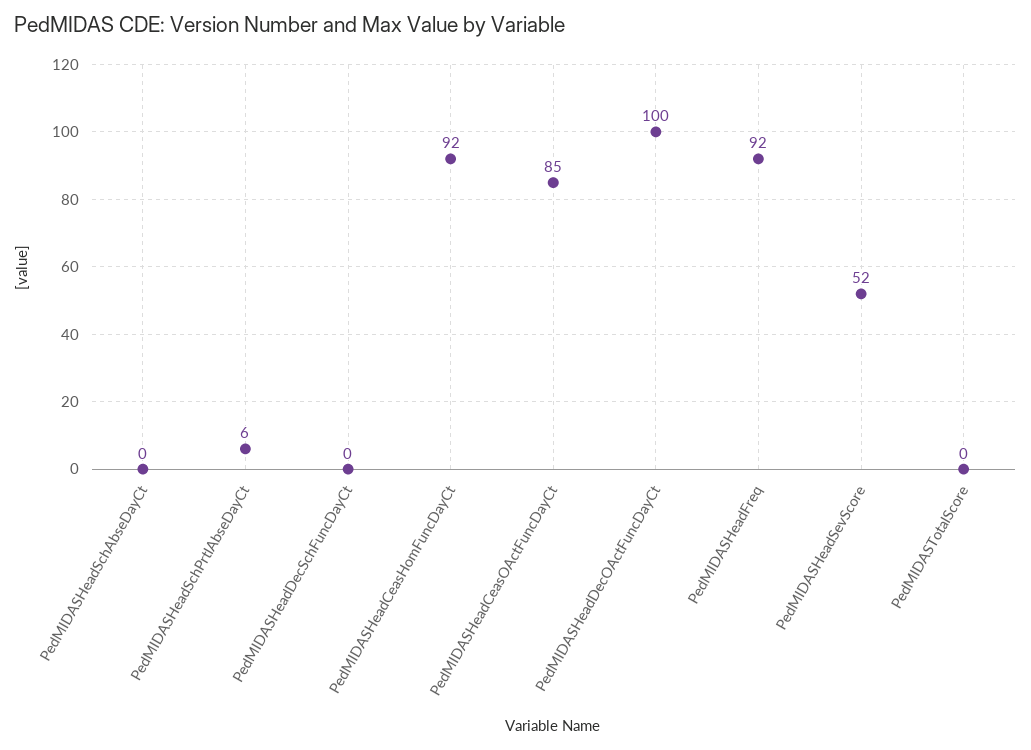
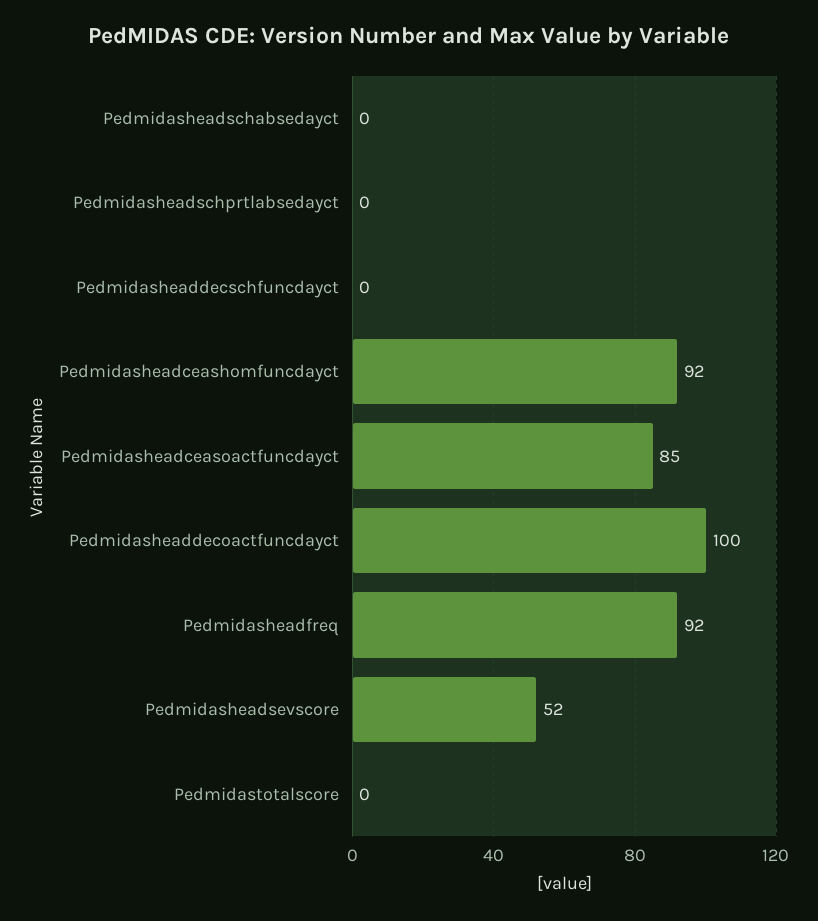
  {
    "PedMIDASHeadSchAbseDayCt": 0,
-   "PedMIDASHeadSchPrtlAbseDayCt": 6,
+   "PedMIDASHeadSchPrtlAbseDayCt": 0,
    "PedMIDASHeadDecSchFuncDayCt": 0,
    "PedMIDASHeadCeasHomFuncDayCt": 92,
    "PedMIDASHeadCeasOActFuncDayCt": 85,
    "PedMIDASHeadDecOActFuncDayCt": 100,
    "PedMIDASHeadFreq": 92,
    "PedMIDASHeadSevScore": 52,
    "PedMIDASTotalScore": 0
  }

